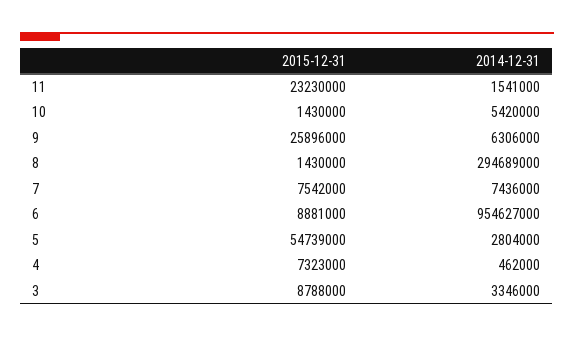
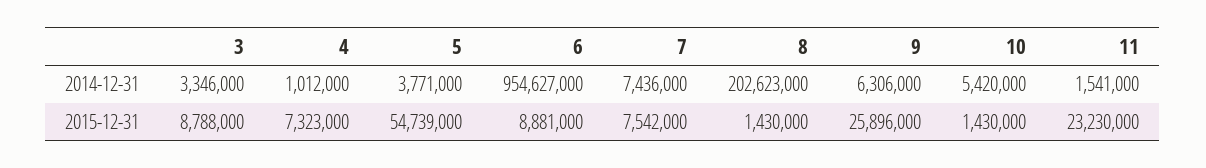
  {
    "2015-12-31": {
      "11": 23230000,
      "10": 1430000,
      "9": 25896000,
      "8": 1430000,
      "7": 7542000,
      "6": 8881000,
      "5": 54739000,
      "4": 7323000,
      "3": 8788000
    },
    "2014-12-31": {
      "11": 1541000,
      "10": 5420000,
      "9": 6306000,
-     "8": 294689000,
+     "8": 202623000,
      "7": 7436000,
      "6": 954627000,
-     "5": 2804000,
+     "5": 3771000,
-     "4": 462000,
+     "4": 1012000,
      "3": 3346000
    }
  }

